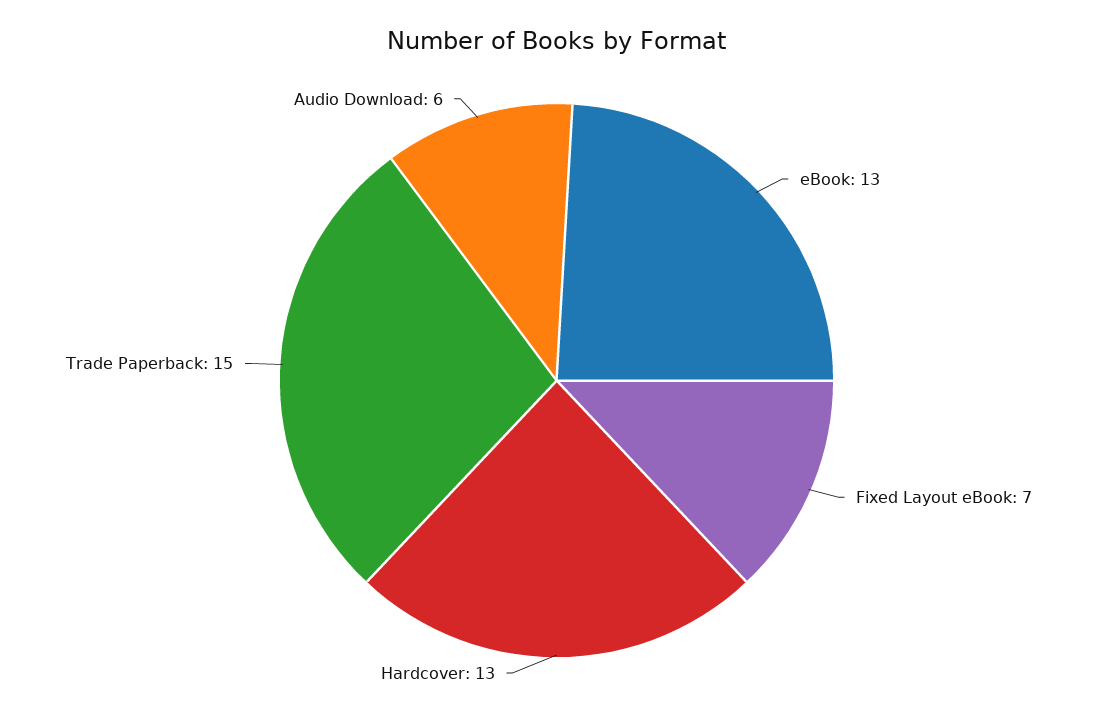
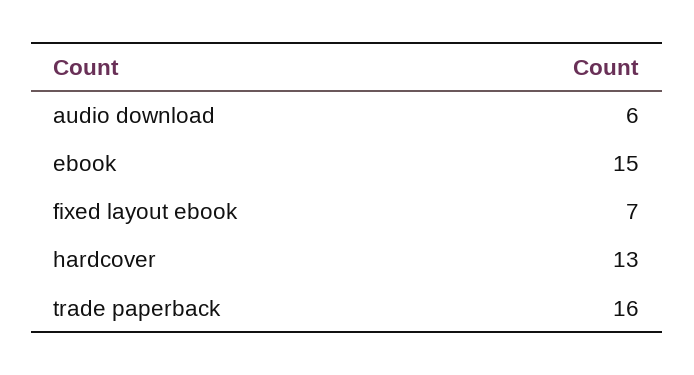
  {
-   "eBook": 13,
+   "eBook": 15,
    "Fixed Layout eBook": 7,
    "Hardcover": 13,
-   "Trade Paperback": 15,
+   "Trade Paperback": 16,
    "Audio Download": 6
  }

